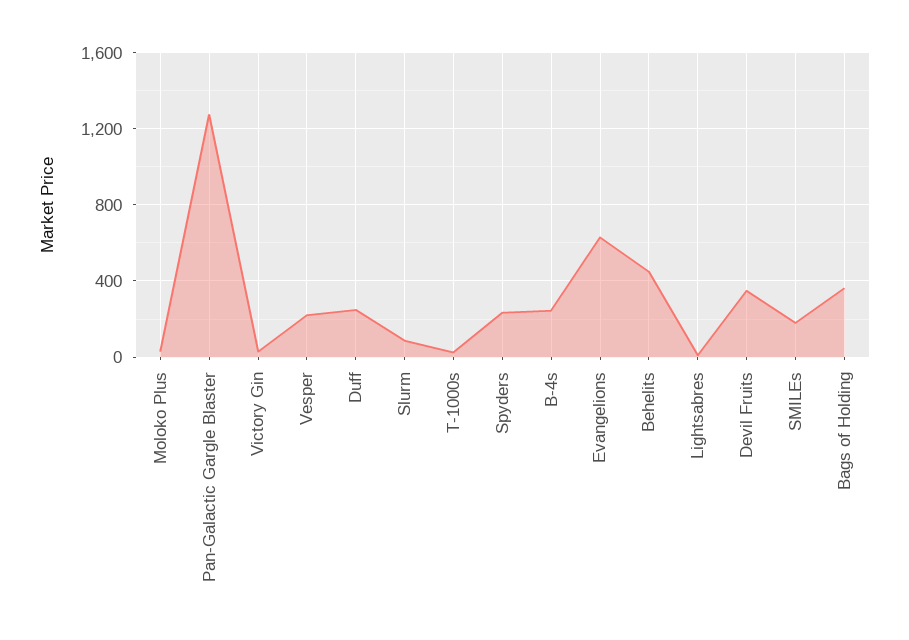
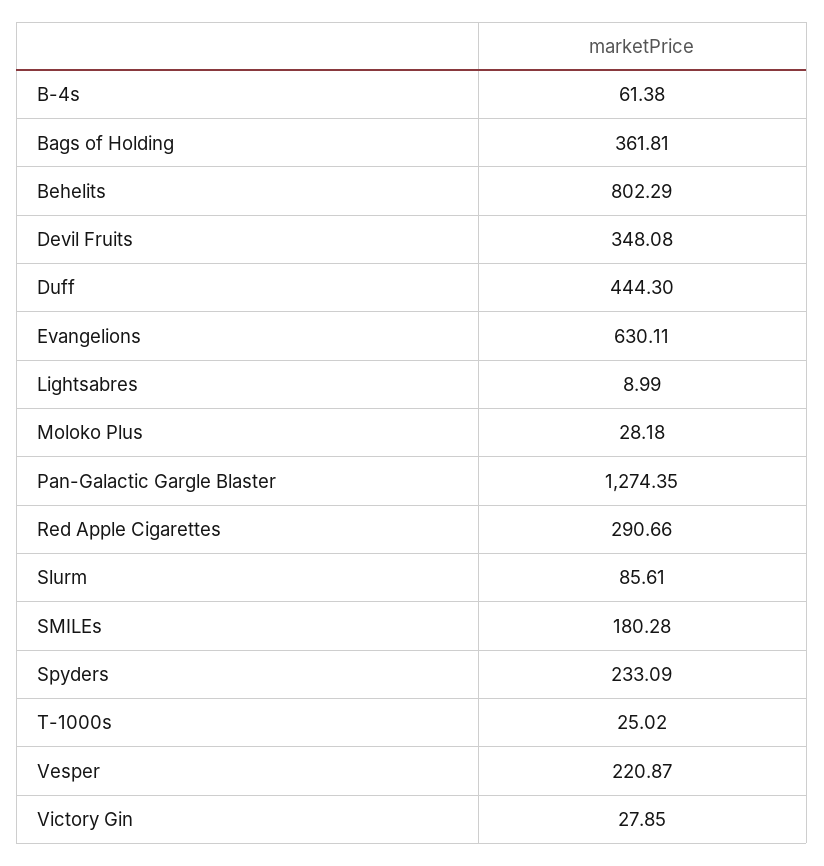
  {
    "Moloko Plus": 28.18,
    "Pan-Galactic Gargle Blaster": 1274.35,
    "Victory Gin": 27.85,
    "Vesper": 220.87,
-   "Duff": 250,
+   "Duff": 444.3,
    "Slurm": 85.61,
    "T-1000s": 25.02,
    "Spyders": 233.09,
-   "B-4s": 250,
+   "B-4s": 61.38,
    "Evangelions": 630.11,
-   "Behelits": 450,
+   "Behelits": 802.29,
    "Lightsabres": 8.99,
    "Devil Fruits": 348.08,
    "SMILEs": 180.28,
-   "Bags of Holding": 361.81
+   "Bags of Holding": 361.81,
+   "Red Apple Cigarettes": 290.66
  }

